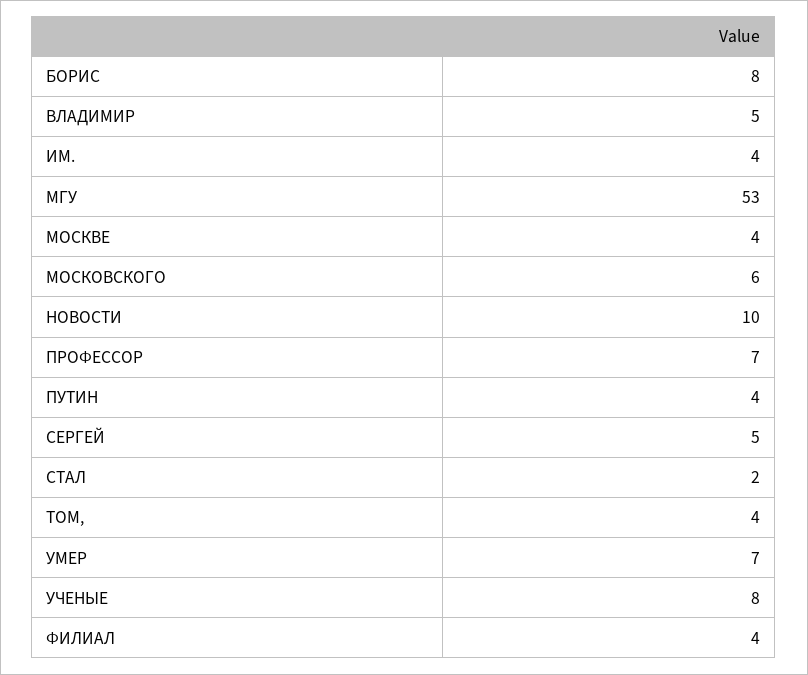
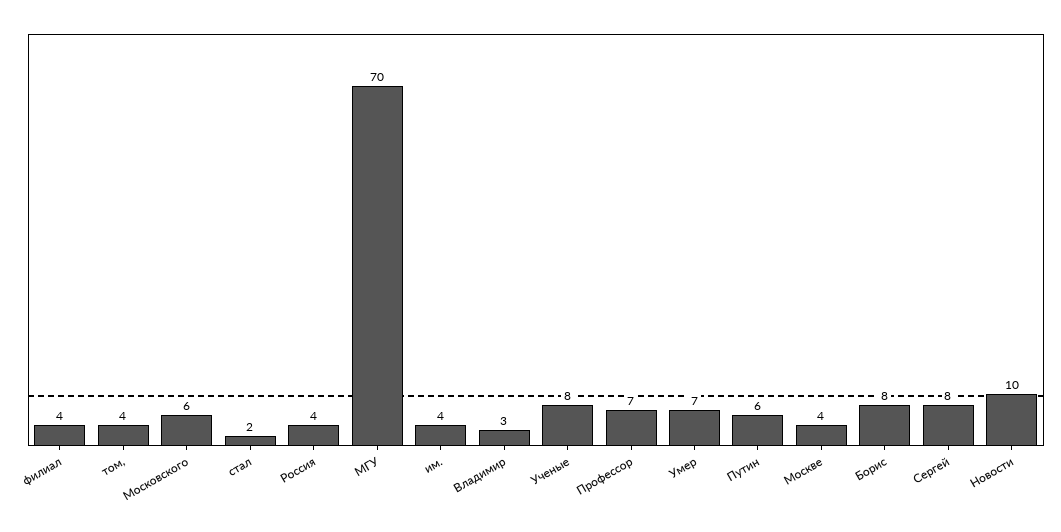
  {
    "БОРИС": 8,
-   "ВЛАДИМИР": 5,
+   "ВЛАДИМИР": 3,
    "ИМ.": 4,
-   "МГУ": 53,
+   "МГУ": 70,
    "МОСКВЕ": 4,
    "МОСКОВСКОГО": 6,
    "НОВОСТИ": 10,
    "ПРОФЕССОР": 7,
-   "ПУТИН": 4,
+   "ПУТИН": 6,
-   "СЕРГЕЙ": 5,
+   "СЕРГЕЙ": 8,
    "СТАЛ": 2,
    "ТОМ,": 4,
    "УМЕР": 7,
    "УЧЕНЫЕ": 8,
-   "ФИЛИАЛ": 4
+   "ФИЛИАЛ": 4,
+   "Россия": 4
  }

